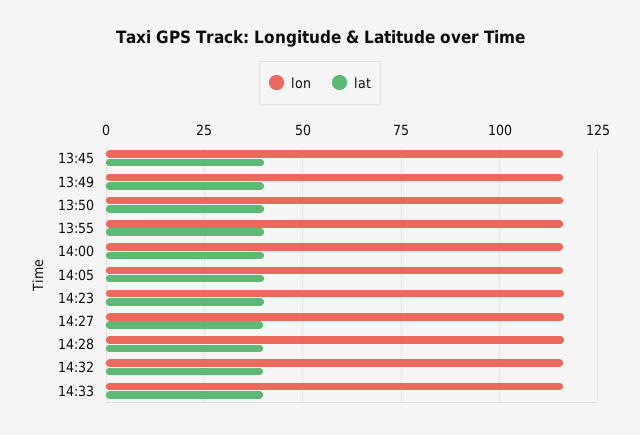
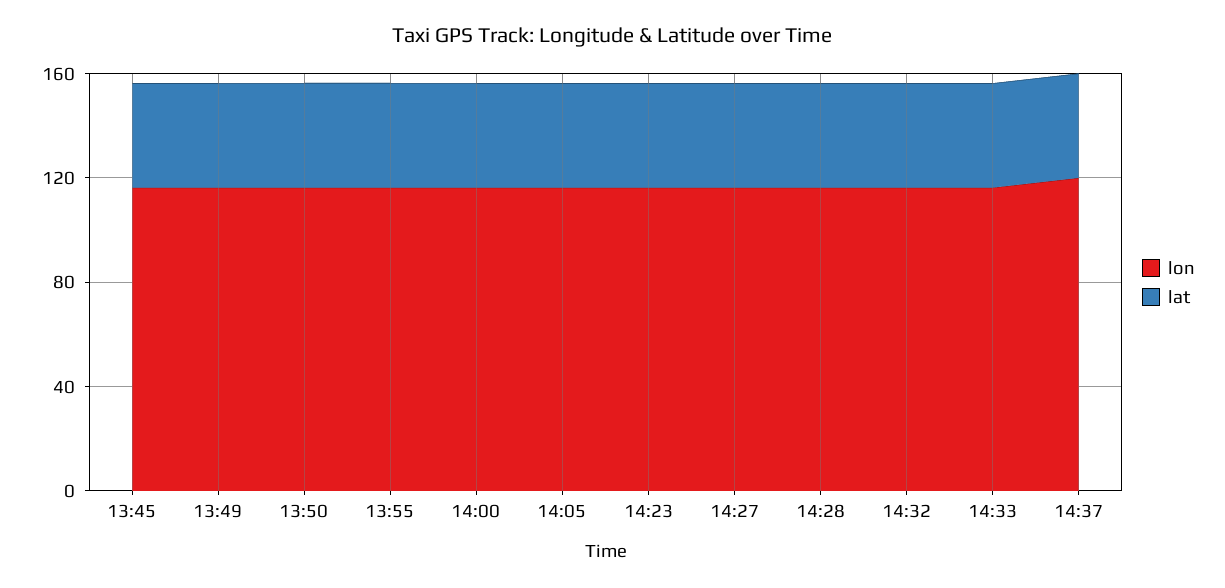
  {
    "lon": {
      "13:45": 117.5,
      "13:49": 115,
      "13:50": 115,
      "13:55": 115,
      "14:00": 115,
      "14:05": 117.5,
      "14:23": 117.5,
      "14:27": 117.5,
      "14:28": 117.5,
      "14:32": 115,
-     "14:33": 115
+     "14:33": 115,
+     "14:37": 120
    },
    "lat": {
      "13:45": 40,
      "13:49": 40,
      "13:50": 40,
      "13:55": 40,
      "14:00": 40,
      "14:05": 40,
      "14:23": 40,
      "14:27": 40,
      "14:28": 40,
      "14:32": 40,
-     "14:33": 40
+     "14:33": 40,
+     "14:37": 40
    }
  }

